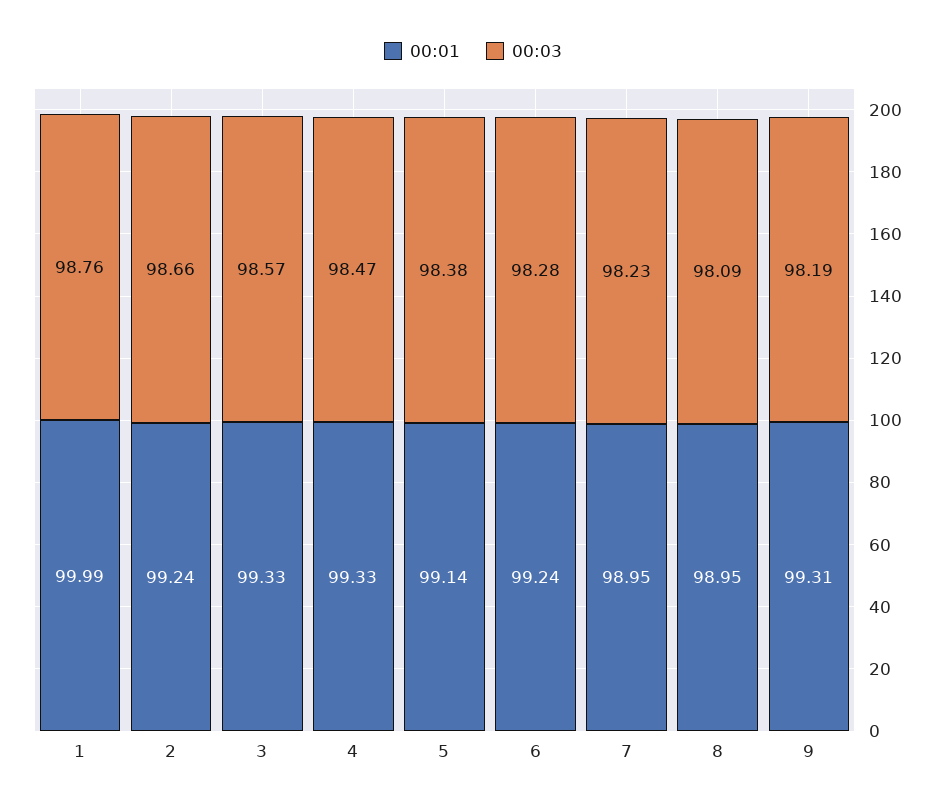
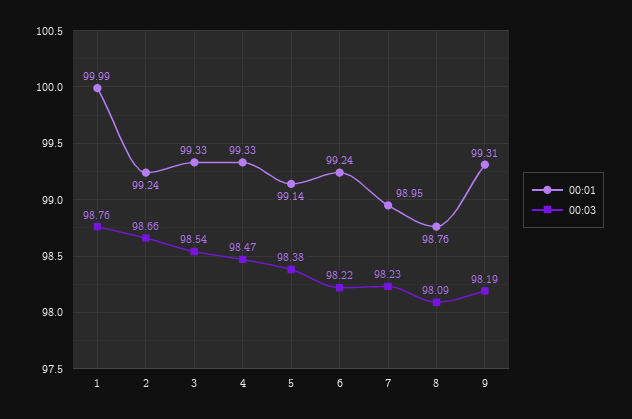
  {
    "00:01": {
      "1": 99.99,
      "2": 99.24,
      "3": 99.33,
      "4": 99.33,
      "5": 99.14,
      "6": 99.24,
      "7": 98.95,
-     "8": 98.95,
+     "8": 98.76,
      "9": 99.31
    },
    "00:03": {
      "1": 98.76,
      "2": 98.66,
-     "3": 98.57,
+     "3": 98.54,
      "4": 98.47,
      "5": 98.38,
-     "6": 98.28,
+     "6": 98.22,
      "7": 98.23,
      "8": 98.09,
      "9": 98.19
    }
  }

